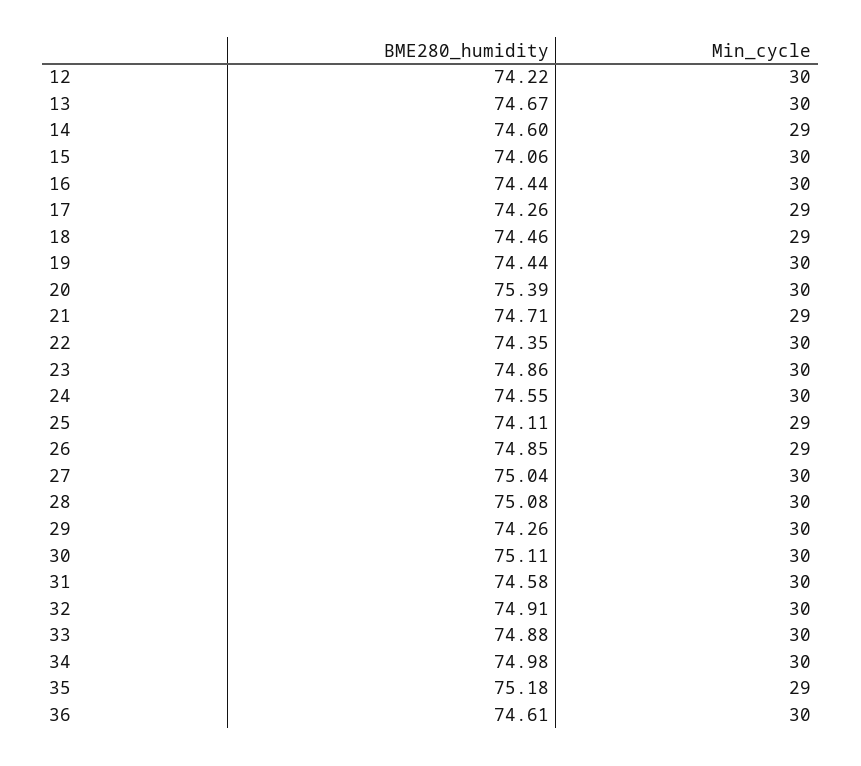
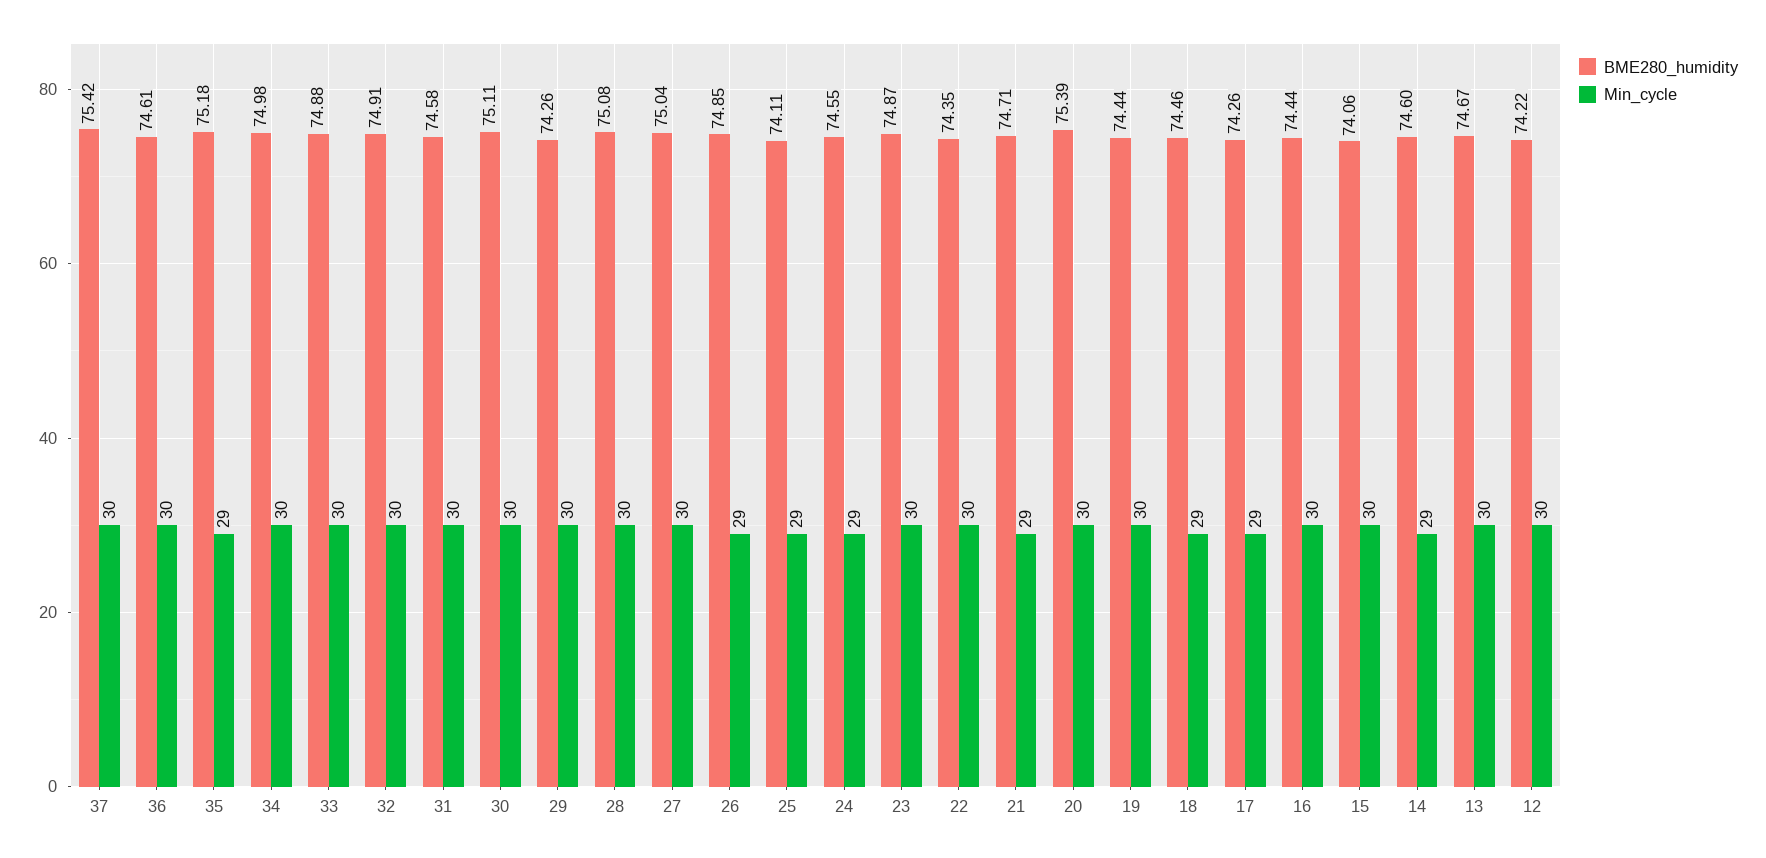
  {
    "BME280_humidity": {
      "12": 74.22,
      "13": 74.67,
      "14": 74.6,
      "15": 74.06,
      "16": 74.44,
      "17": 74.26,
      "18": 74.46,
      "19": 74.44,
      "20": 75.39,
      "21": 74.71,
      "22": 74.35,
-     "23": 74.86,
+     "23": 74.87,
      "24": 74.55,
      "25": 74.11,
      "26": 74.85,
      "27": 75.04,
      "28": 75.08,
      "29": 74.26,
      "30": 75.11,
      "31": 74.58,
      "32": 74.91,
      "33": 74.88,
      "34": 74.98,
      "35": 75.18,
-     "36": 74.61
+     "36": 74.61,
+     "37": 75.42
    },
    "Min_cycle": {
      "12": 30,
      "13": 30,
      "14": 29,
      "15": 30,
      "16": 30,
      "17": 29,
      "18": 29,
      "19": 30,
      "20": 30,
      "21": 29,
      "22": 30,
      "23": 30,
-     "24": 30,
+     "24": 29,
      "25": 29,
      "26": 29,
      "27": 30,
      "28": 30,
      "29": 30,
      "30": 30,
      "31": 30,
      "32": 30,
      "33": 30,
      "34": 30,
      "35": 29,
-     "36": 30
+     "36": 30,
+     "37": 30
    }
  }

